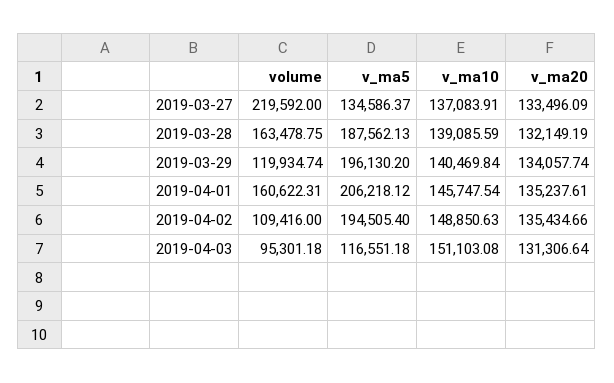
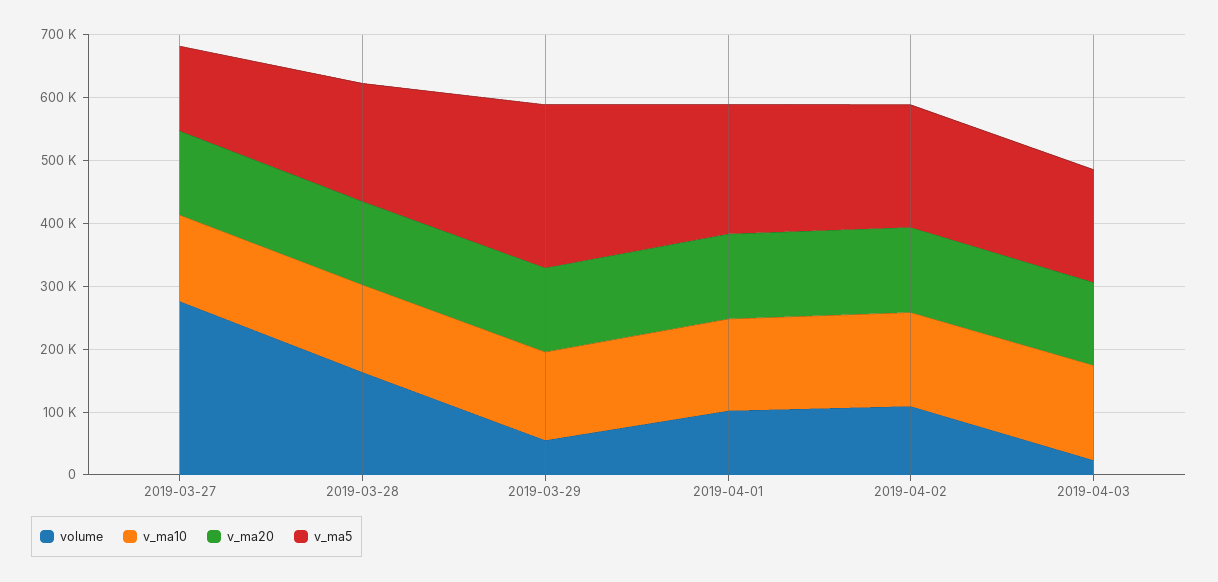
  {
    "volume": {
-     "2019-03-27": 219592,
+     "2019-03-27": 280000,
      "2019-03-28": 163478.75,
-     "2019-03-29": 119934.74,
+     "2019-03-29": 60000,
-     "2019-04-01": 160622.31,
+     "2019-04-01": 100000,
      "2019-04-02": 109416,
-     "2019-04-03": 95301.18
+     "2019-04-03": 20000
    },
    "v_ma5": {
      "2019-03-27": 134586.37,
      "2019-03-28": 187562.13,
-     "2019-03-29": 196130.2,
+     "2019-03-29": 260000,
      "2019-04-01": 206218.12,
      "2019-04-02": 194505.4,
-     "2019-04-03": 116551.18
+     "2019-04-03": 180000
    },
    "v_ma10": {
      "2019-03-27": 137083.91,
      "2019-03-28": 139085.59,
      "2019-03-29": 140469.84,
      "2019-04-01": 145747.54,
      "2019-04-02": 148850.63,
      "2019-04-03": 151103.08
    },
    "v_ma20": {
      "2019-03-27": 133496.09,
      "2019-03-28": 132149.19,
      "2019-03-29": 134057.74,
      "2019-04-01": 135237.61,
      "2019-04-02": 135434.66,
      "2019-04-03": 131306.64
    }
  }

